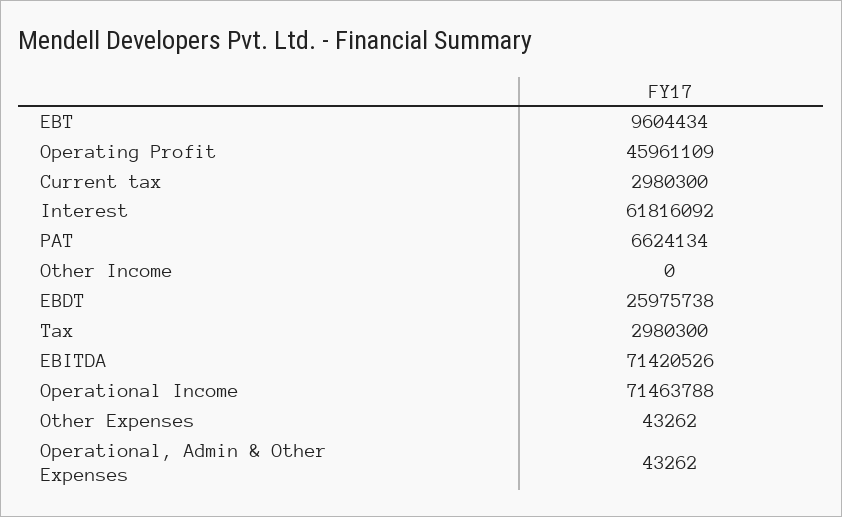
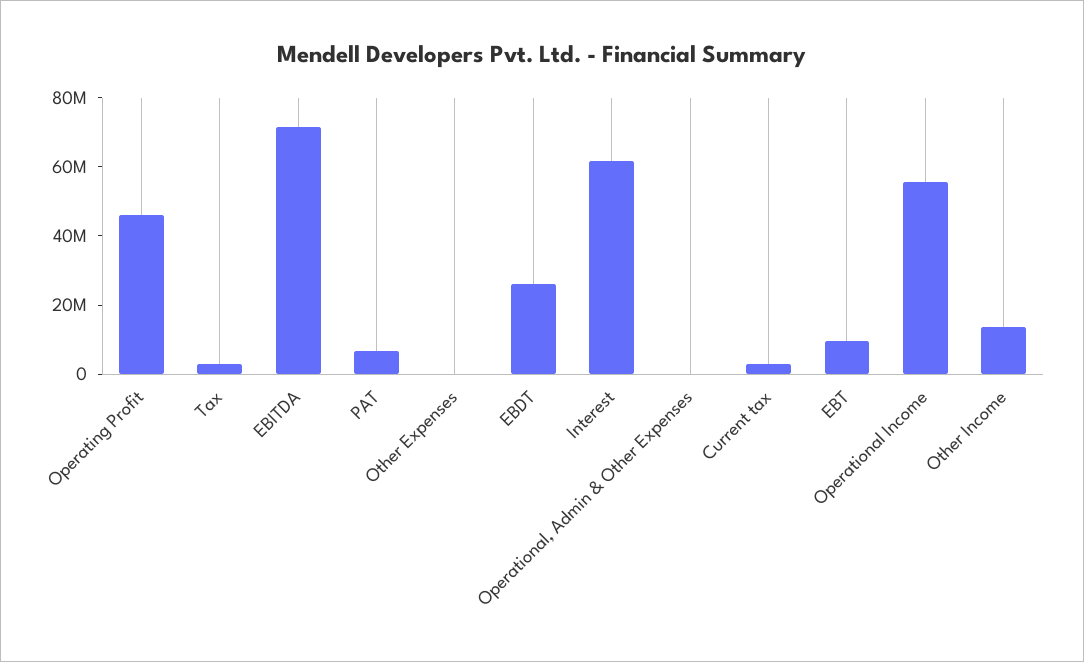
  {
    "EBT": 9604434,
    "Operating Profit": 45961109,
    "Current tax": 2980300,
    "Interest": 61816092,
    "PAT": 6624134,
-   "Other Income": 0,
+   "Other Income": 15000000,
    "EBDT": 25975738,
    "Tax": 2980300,
    "EBITDA": 71420526,
-   "Operational Income": 71463788,
+   "Operational Income": 55000000,
    "Other Expenses": 43262,
    "Operational, Admin & Other Expenses": 43262
  }

